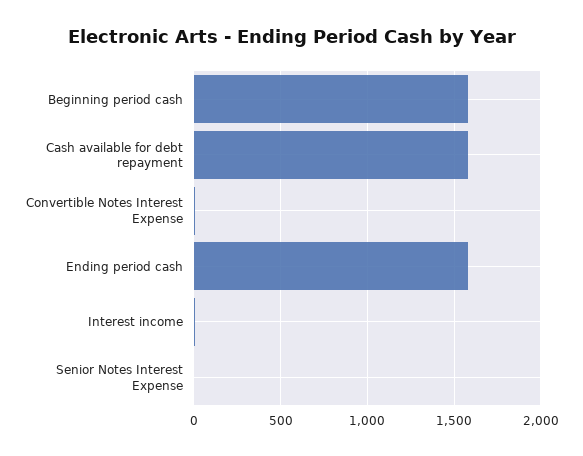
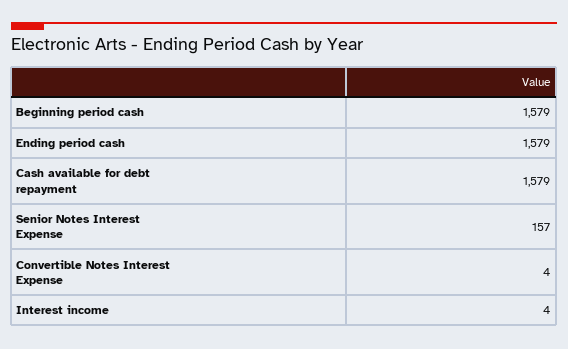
  {
    "Beginning period cash": 1579,
    "Cash available for debt repayment": 1579,
    "Convertible Notes Interest Expense": 4,
    "Ending period cash": 1579,
    "Interest income": 4,
-   "Senior Notes Interest Expense": 0
+   "Senior Notes Interest Expense": 157
  }

